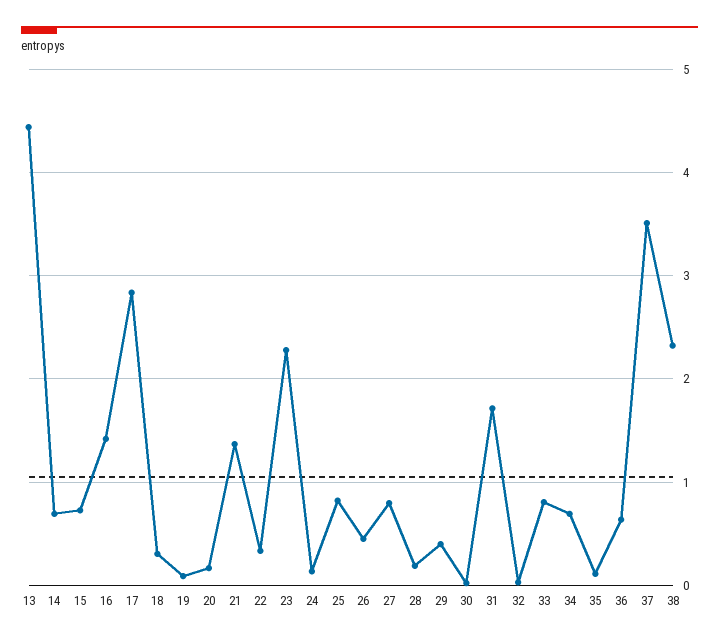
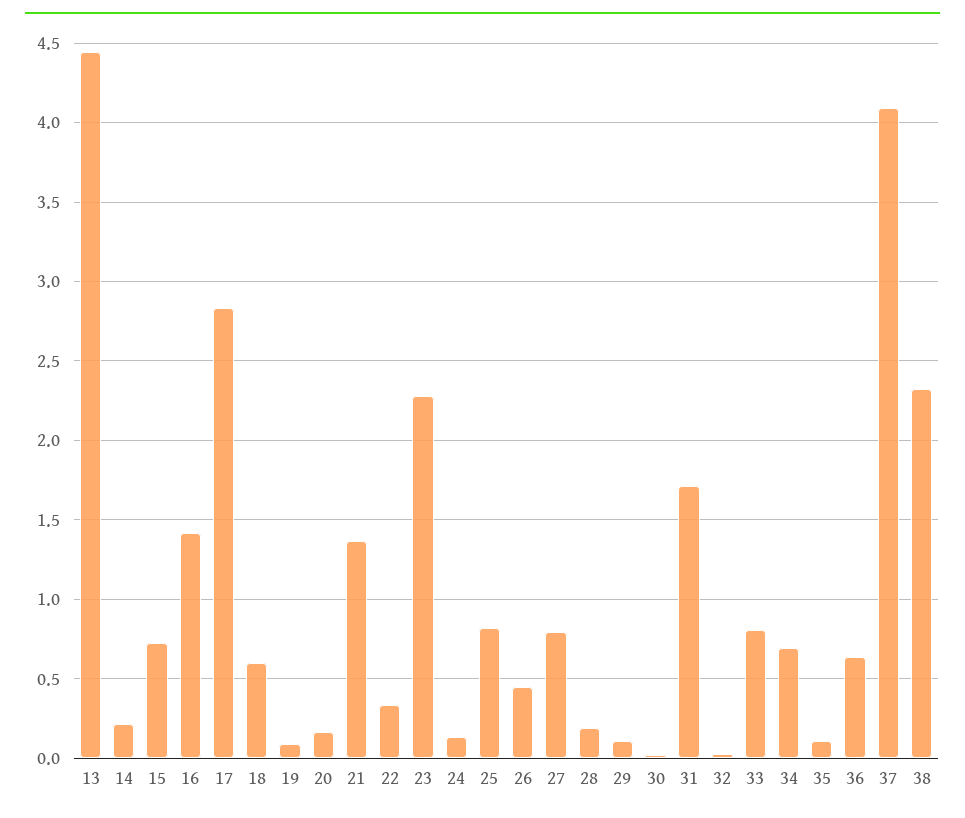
  {
    "13": 4.45,
-   "14": 0.7,
+   "14": 0.2,
    "15": 0.75,
    "16": 1.4,
    "17": 2.85,
-   "18": 0.3,
+   "18": 0.6,
    "19": 0.1,
    "20": 0.15,
    "21": 1.35,
    "22": 0.35,
    "23": 2.3,
    "24": 0.15,
    "25": 0.8,
    "26": 0.45,
    "27": 0.8,
    "28": 0.2,
-   "29": 0.4,
+   "29": 0.1,
    "30": 0,
    "31": 1.7,
    "32": 0.05,
    "33": 0.8,
    "34": 0.7,
    "35": 0.1,
    "36": 0.65,
-   "37": 3.5,
+   "37": 4.1,
    "38": 2.3
  }

